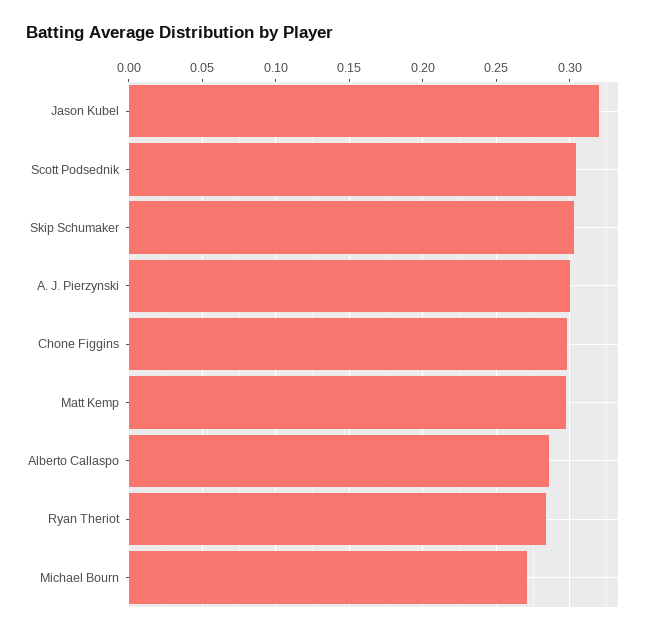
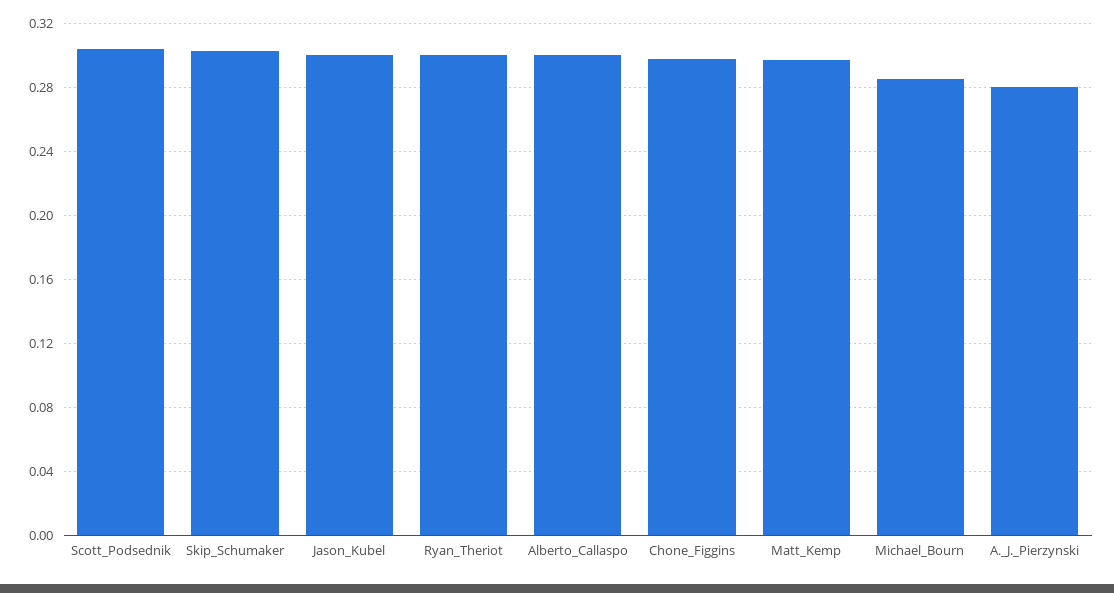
  {
-   "Jason Kubel": 0.32,
+   "Jason Kubel": 0.3,
    "Scott Podsednik": 0.305,
    "Skip Schumaker": 0.305,
-   "A. J. Pierzynski": 0.3,
+   "A. J. Pierzynski": 0.28,
    "Chone Figgins": 0.3,
    "Matt Kemp": 0.295,
-   "Alberto Callaspo": 0.285,
+   "Alberto Callaspo": 0.3,
-   "Ryan Theriot": 0.285,
+   "Ryan Theriot": 0.3,
-   "Michael Bourn": 0.27
+   "Michael Bourn": 0.285
  }

